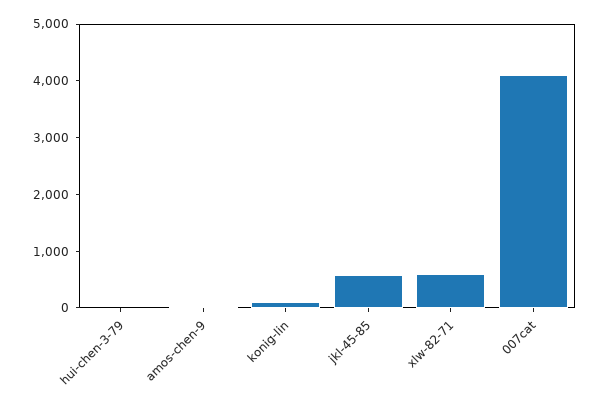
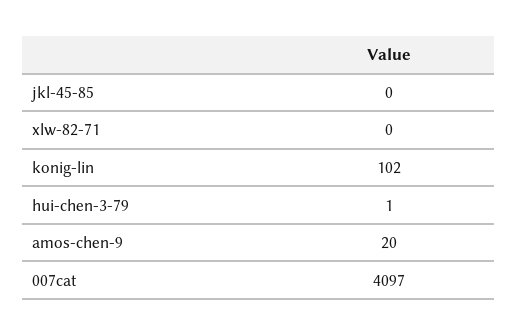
  {
    "hui-chen-3-79": 1,
    "amos-chen-9": 20,
    "konig-lin": 102,
-   "jkl-45-85": 600,
+   "jkl-45-85": 0,
-   "xlw-82-71": 600,
+   "xlw-82-71": 0,
    "007cat": 4097
  }

